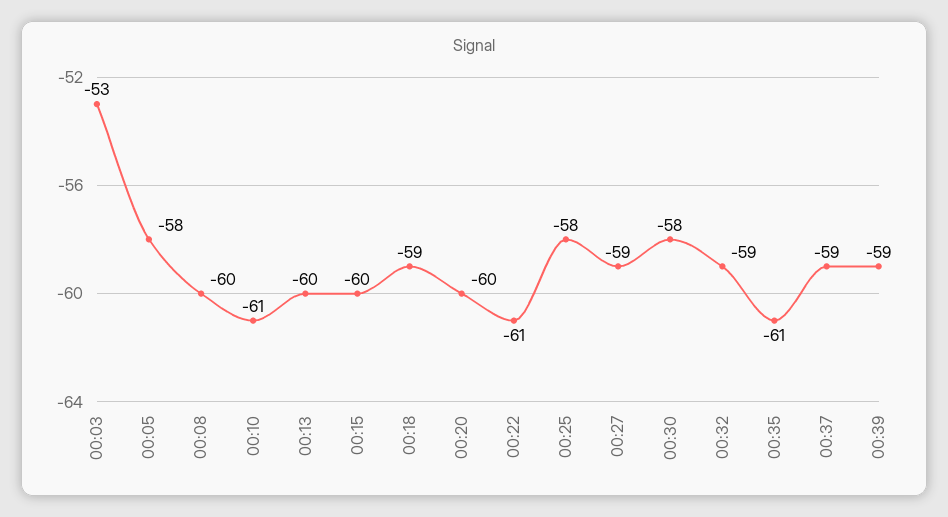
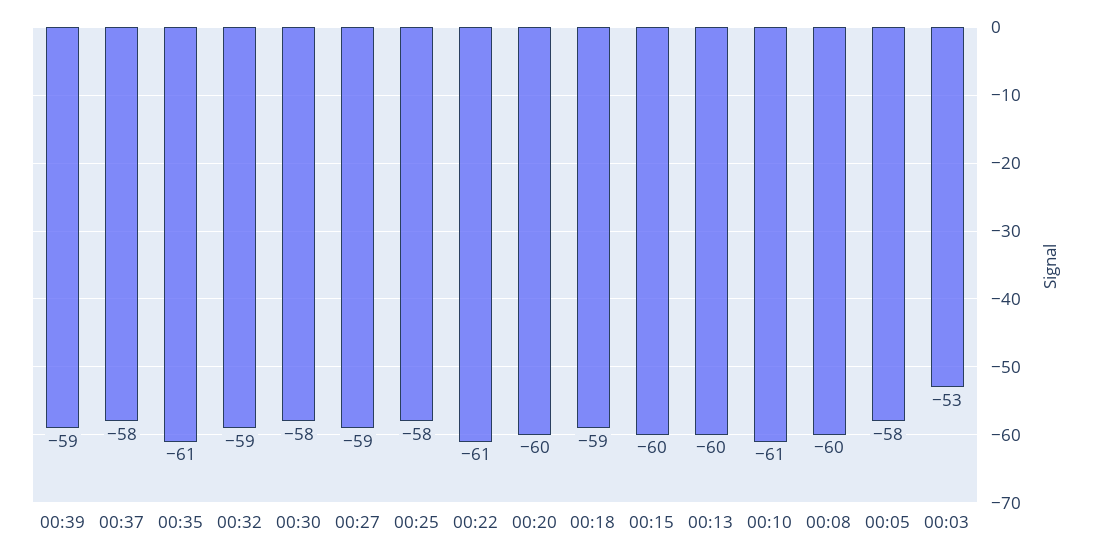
  {
    "00:03": -53,
    "00:05": -58,
    "00:08": -60,
    "00:10": -61,
    "00:13": -60,
    "00:15": -60,
    "00:18": -59,
    "00:20": -60,
    "00:22": -61,
    "00:25": -58,
    "00:27": -59,
    "00:30": -58,
    "00:32": -59,
    "00:35": -61,
-   "00:37": -59,
+   "00:37": -58,
    "00:39": -59
  }

